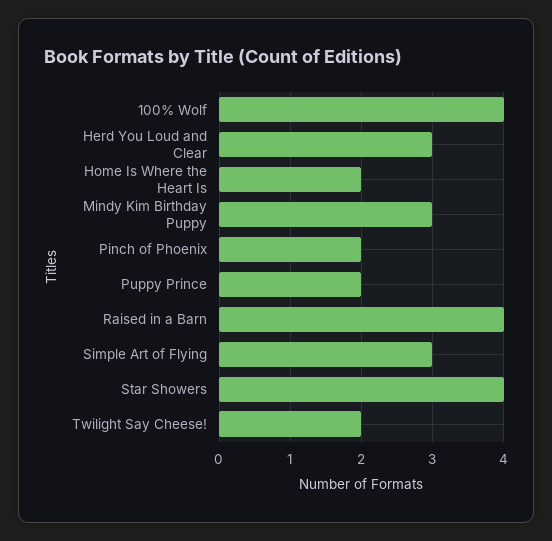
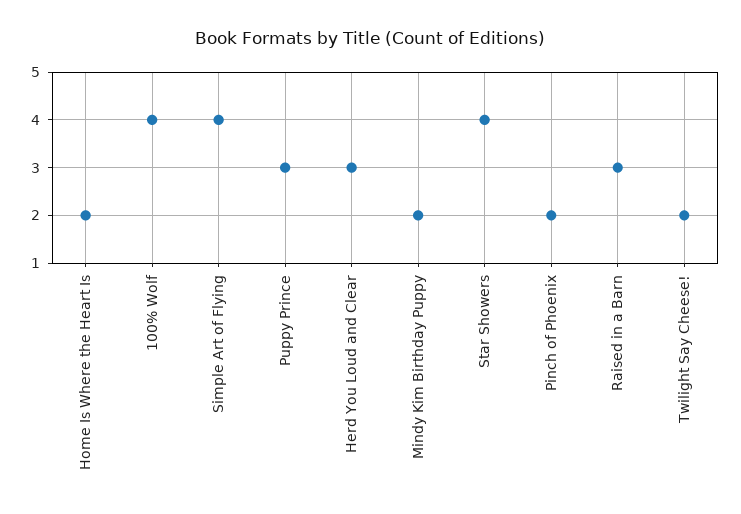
  {
    "100% Wolf": 4,
    "Herd You Loud and Clear": 3,
    "Home Is Where the Heart Is": 2,
-   "Mindy Kim Birthday Puppy": 3,
+   "Mindy Kim Birthday Puppy": 2,
    "Pinch of Phoenix": 2,
-   "Puppy Prince": 2,
+   "Puppy Prince": 3,
-   "Raised in a Barn": 4,
+   "Raised in a Barn": 3,
-   "Simple Art of Flying": 3,
+   "Simple Art of Flying": 4,
    "Star Showers": 4,
    "Twilight Say Cheese!": 2
  }

